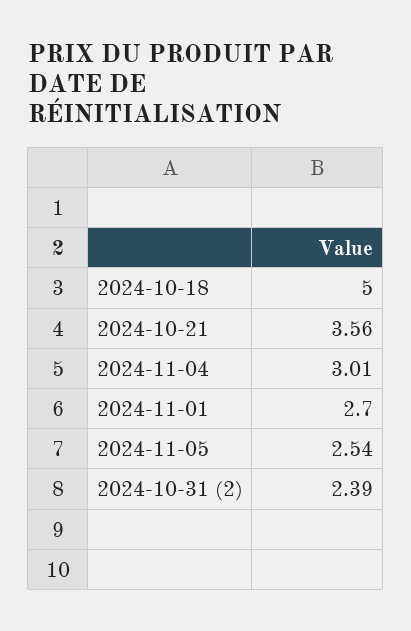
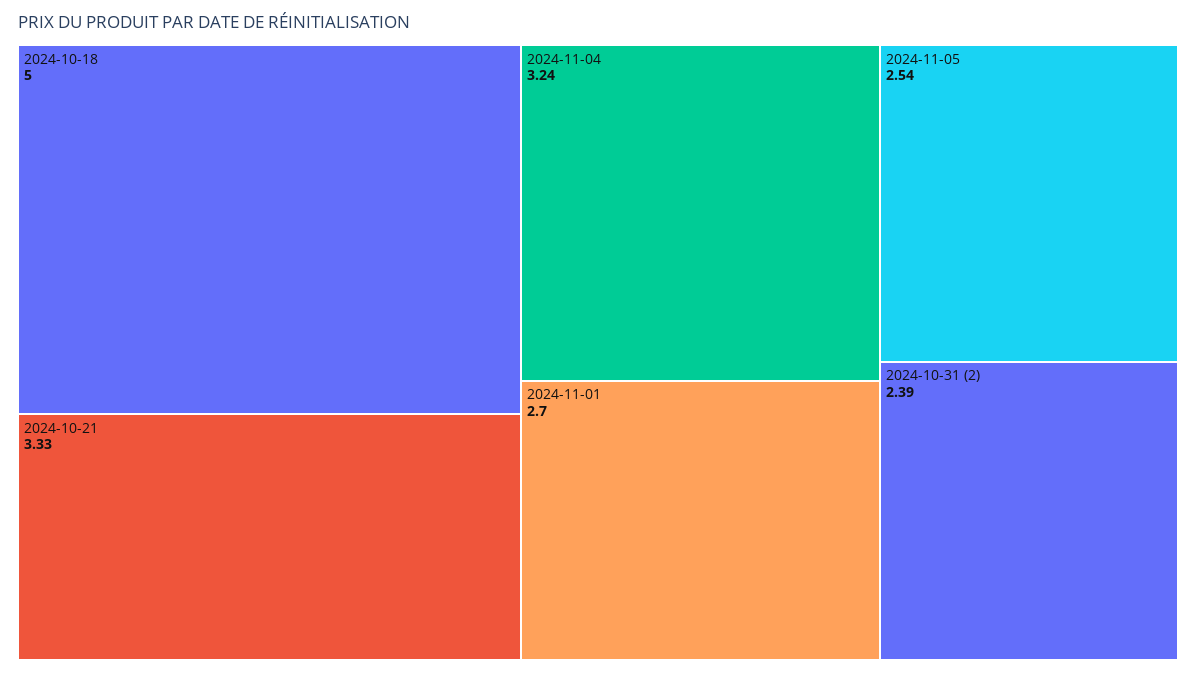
  {
    "2024-10-18": 5,
-   "2024-10-21": 3.56,
+   "2024-10-21": 3.33,
-   "2024-11-04": 3.01,
+   "2024-11-04": 3.24,
    "2024-11-01": 2.7,
    "2024-11-05": 2.54,
    "2024-10-31 (2)": 2.39
  }

